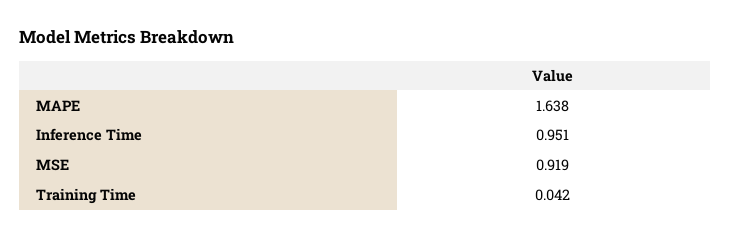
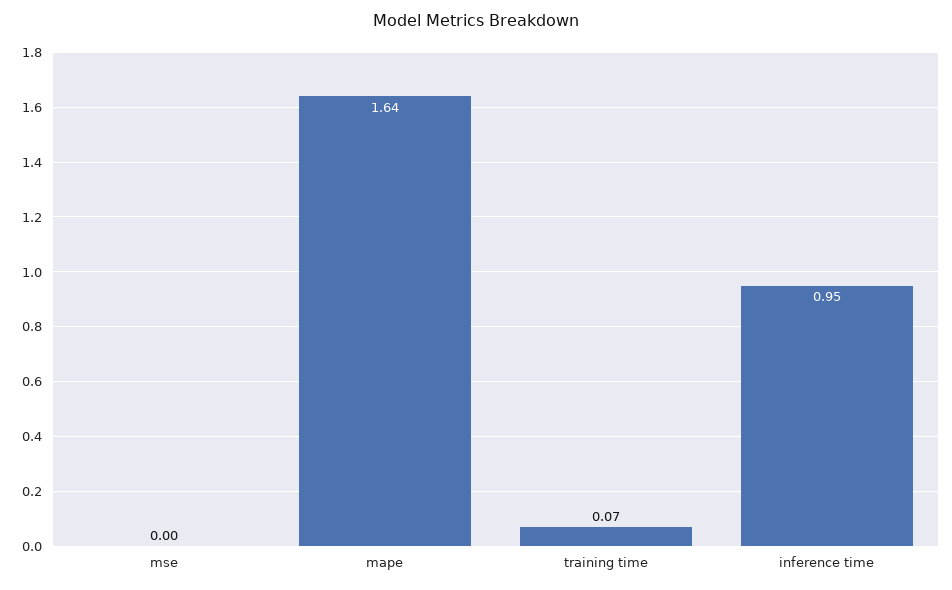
  {
    "MAPE": 1.638,
    "Inference Time": 0.951,
-   "MSE": 0.919,
+   "MSE": 0,
-   "Training Time": 0.042
+   "Training Time": 0.07
  }

